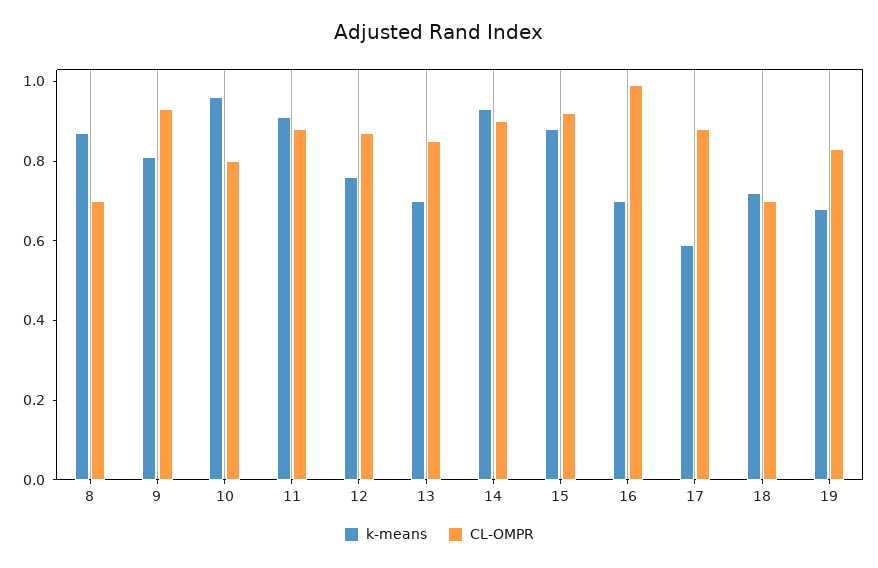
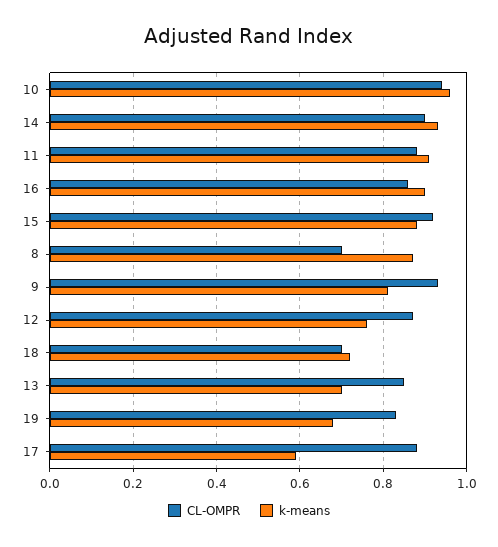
  {
    "k-means": {
      "8": 0.85,
      "9": 0.8,
      "10": 0.95,
      "11": 0.9,
      "12": 0.75,
      "13": 0.7,
      "14": 0.95,
      "15": 0.9,
-     "16": 0.7,
+     "16": 0.9,
      "17": 0.6,
      "18": 0.7,
      "19": 0.7
    },
    "CL-OMPR": {
      "8": 0.7,
      "9": 0.95,
-     "10": 0.8,
+     "10": 0.95,
      "11": 0.9,
      "12": 0.85,
      "13": 0.85,
      "14": 0.9,
      "15": 0.9,
-     "16": 1,
+     "16": 0.85,
      "17": 0.9,
      "18": 0.7,
      "19": 0.85
    }
  }

